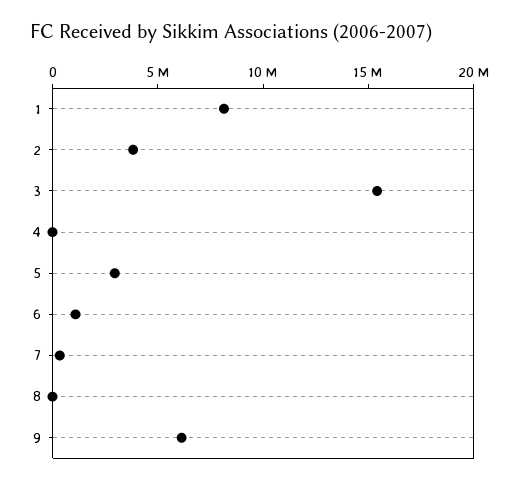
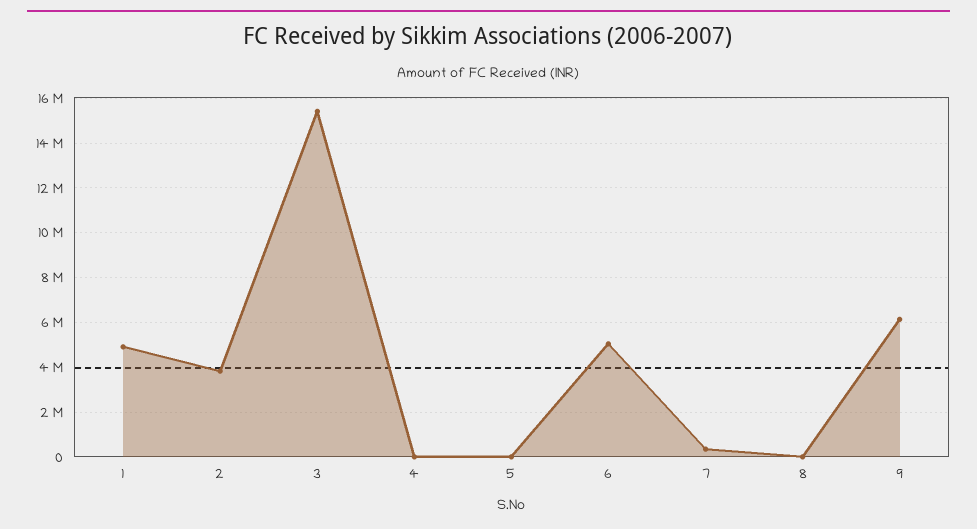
  {
-   "1": 8000000,
+   "1": 5000000,
    "2": 4000000,
    "3": 15500000,
    "4": 0,
-   "5": 3000000,
+   "5": 0,
-   "6": 1000000,
+   "6": 5000000,
    "7": 500000,
    "8": 0,
    "9": 6000000
  }

